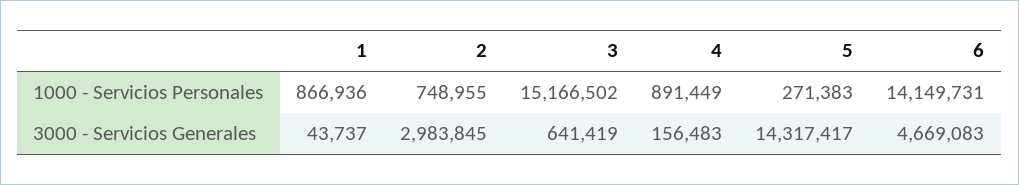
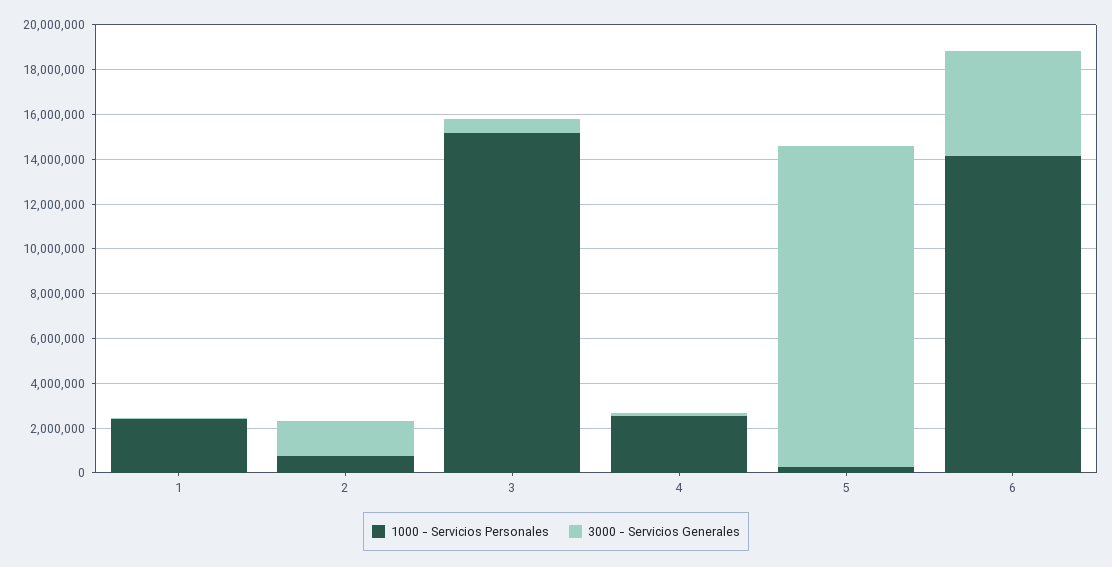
  {
    "1000 - Servicios Personales": {
-     "1": 866936,
+     "1": 2500000,
      "2": 748955,
      "3": 15166502,
-     "4": 891449,
+     "4": 2500000,
      "5": 271383,
      "6": 14149731
    },
    "3000 - Servicios Generales": {
      "1": 43737,
-     "2": 2983845,
+     "2": 1500000,
      "3": 641419,
      "4": 156483,
      "5": 14317417,
      "6": 4669083
    }
  }

